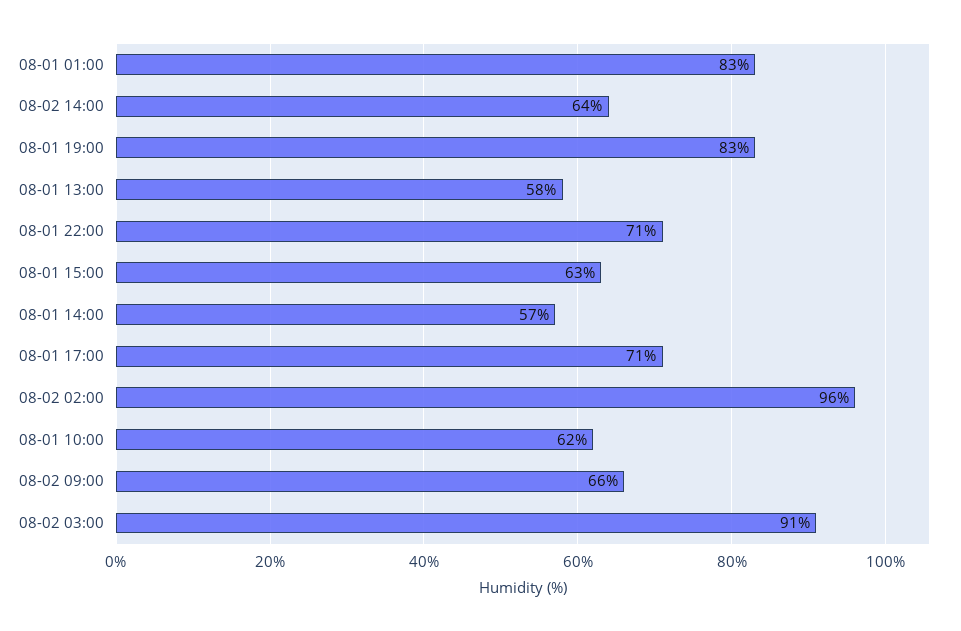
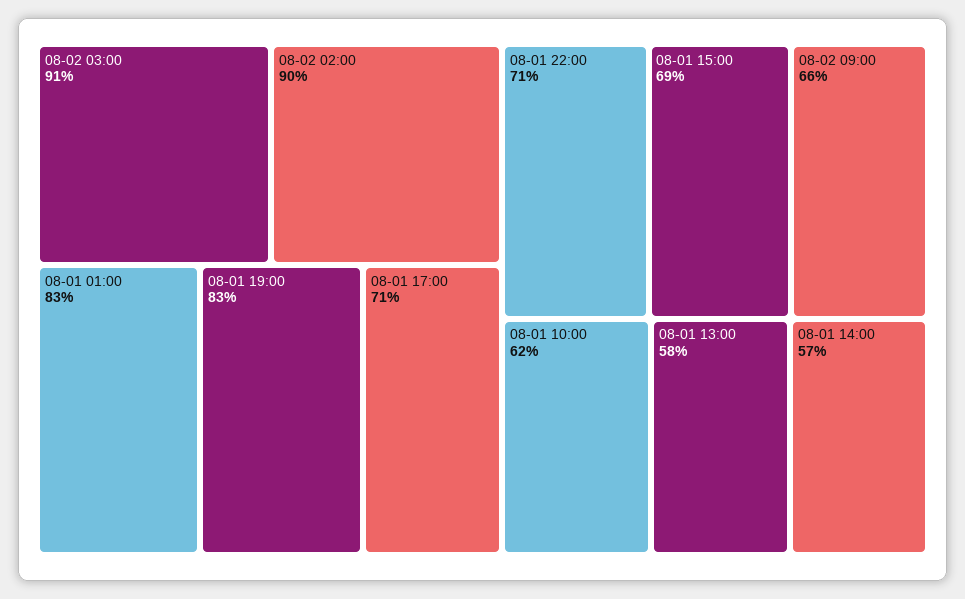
  {
    "08-01 01:00": 83,
-   "08-02 14:00": 64,
    "08-01 19:00": 83,
    "08-01 13:00": 58,
    "08-01 22:00": 71,
-   "08-01 15:00": 63,
+   "08-01 15:00": 69,
    "08-01 14:00": 57,
    "08-01 17:00": 71,
-   "08-02 02:00": 96,
+   "08-02 02:00": 90,
    "08-01 10:00": 62,
    "08-02 09:00": 66,
    "08-02 03:00": 91
  }

